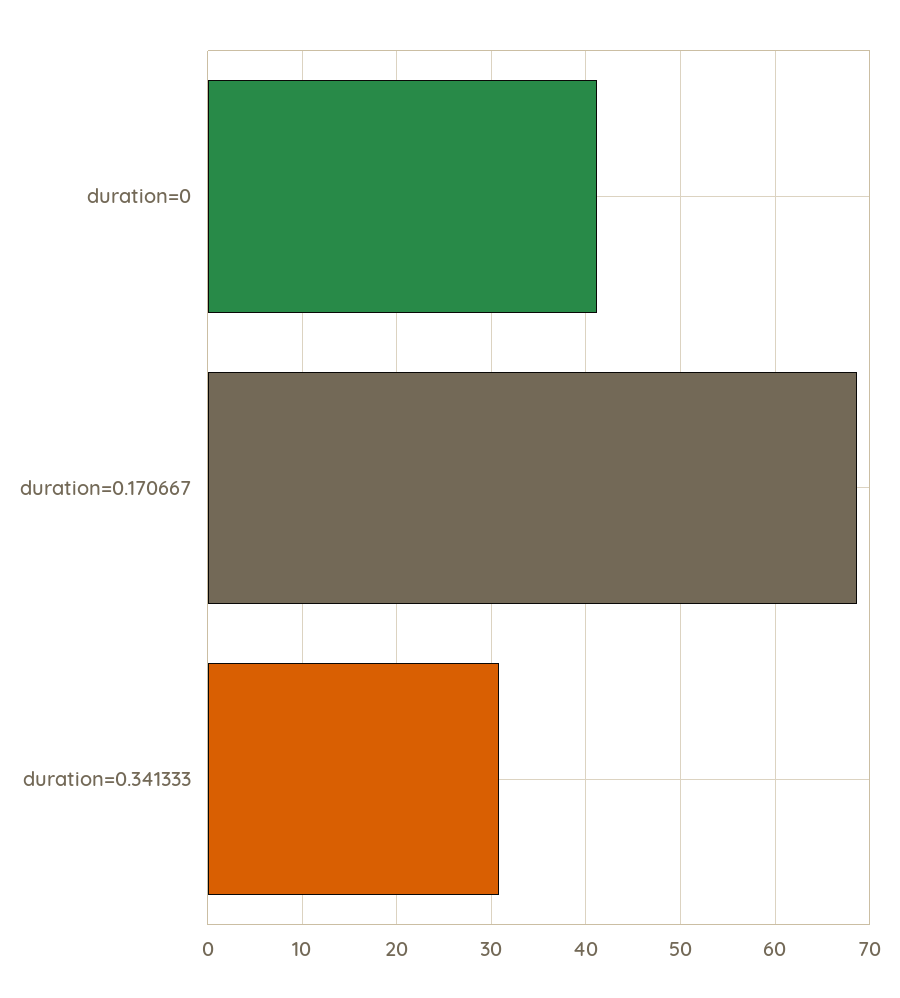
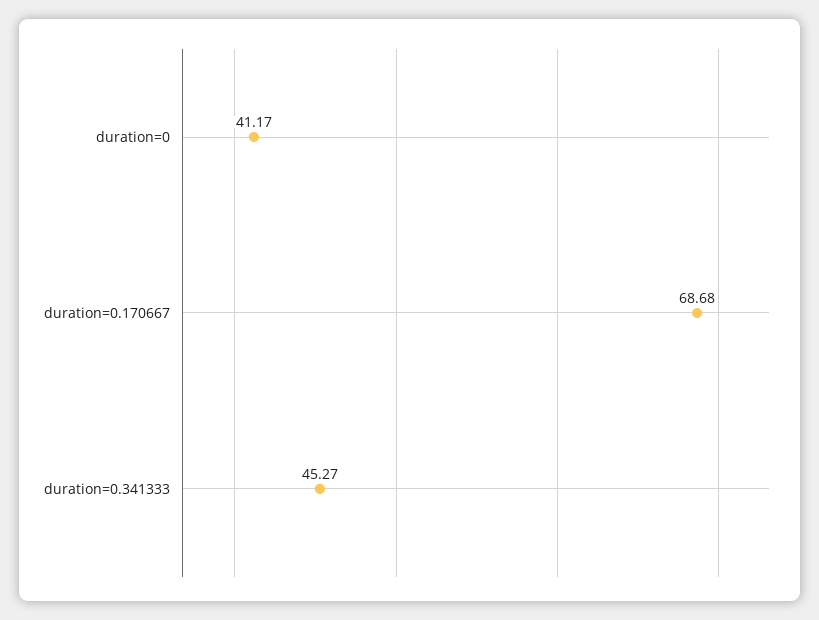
  {
    "duration=0": 41.17,
    "duration=0.170667": 68.68,
-   "duration=0.341333": 31
+   "duration=0.341333": 45.27
  }

